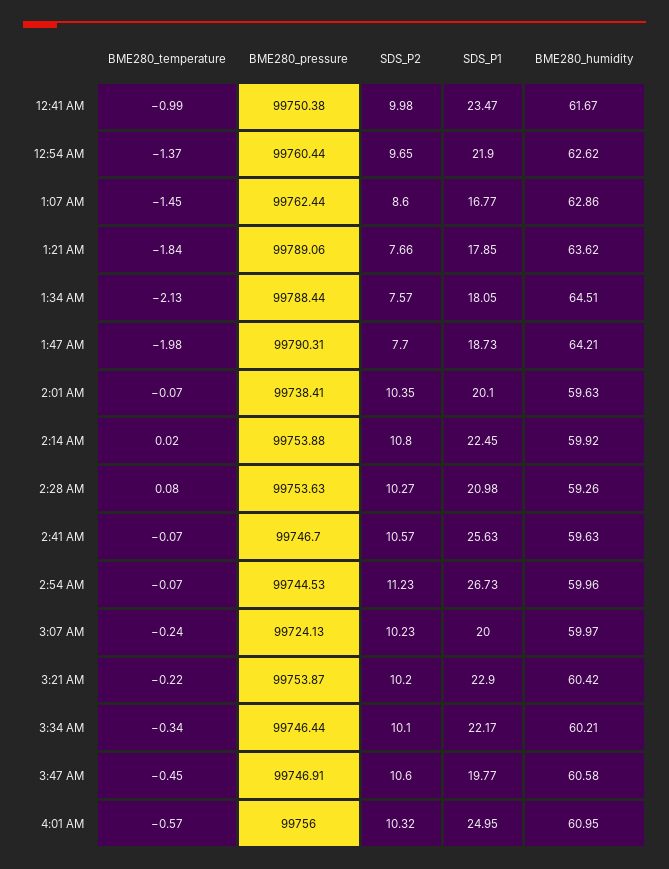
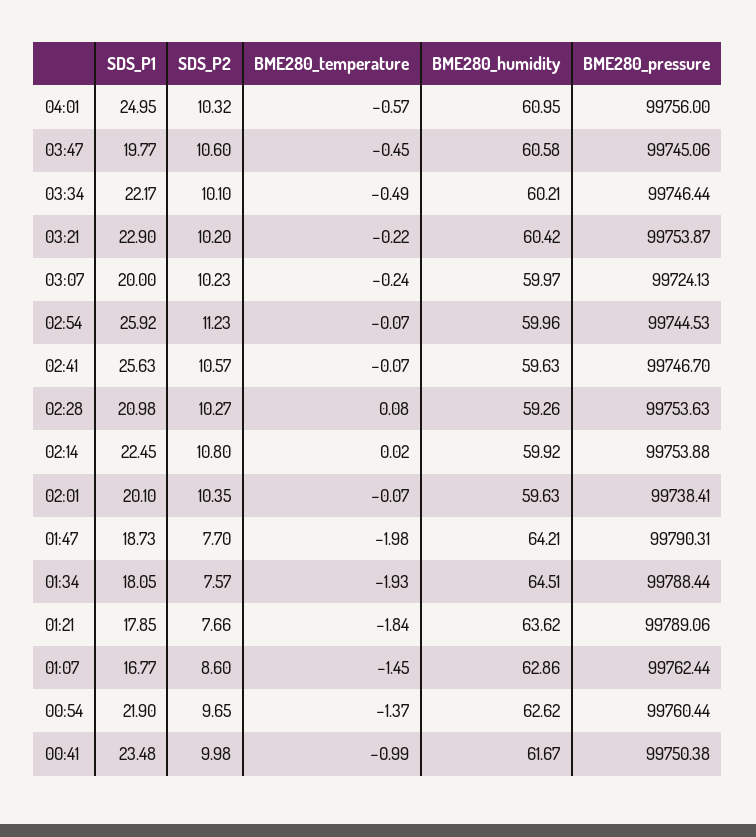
  {
    "BME280_temperature": {
      "12:41 AM": -0.99,
      "12:54 AM": -1.37,
      "1:07 AM": -1.45,
      "1:21 AM": -1.84,
-     "1:34 AM": -2.13,
+     "1:34 AM": -1.93,
      "1:47 AM": -1.98,
      "2:01 AM": -0.07,
      "2:14 AM": 0.02,
      "2:28 AM": 0.08,
      "2:41 AM": -0.07,
      "2:54 AM": -0.07,
      "3:07 AM": -0.24,
      "3:21 AM": -0.22,
-     "3:34 AM": -0.34,
+     "3:34 AM": -0.49,
      "3:47 AM": -0.45,
      "4:01 AM": -0.57
    },
    "BME280_pressure": {
      "12:41 AM": 99750.38,
      "12:54 AM": 99760.44,
      "1:07 AM": 99762.44,
      "1:21 AM": 99789.06,
      "1:34 AM": 99788.44,
      "1:47 AM": 99790.31,
      "2:01 AM": 99738.41,
      "2:14 AM": 99753.88,
      "2:28 AM": 99753.63,
      "2:41 AM": 99746.7,
      "2:54 AM": 99744.53,
      "3:07 AM": 99724.13,
      "3:21 AM": 99753.87,
      "3:34 AM": 99746.44,
-     "3:47 AM": 99746.91,
+     "3:47 AM": 99745.06,
      "4:01 AM": 99756
    },
    "SDS_P2": {
      "12:41 AM": 9.98,
      "12:54 AM": 9.65,
      "1:07 AM": 8.6,
      "1:21 AM": 7.66,
      "1:34 AM": 7.57,
      "1:47 AM": 7.7,
      "2:01 AM": 10.35,
      "2:14 AM": 10.8,
      "2:28 AM": 10.27,
      "2:41 AM": 10.57,
      "2:54 AM": 11.23,
      "3:07 AM": 10.23,
      "3:21 AM": 10.2,
      "3:34 AM": 10.1,
      "3:47 AM": 10.6,
      "4:01 AM": 10.32
    },
    "SDS_P1": {
-     "12:41 AM": 23.47,
+     "12:41 AM": 23.48,
      "12:54 AM": 21.9,
      "1:07 AM": 16.77,
      "1:21 AM": 17.85,
      "1:34 AM": 18.05,
      "1:47 AM": 18.73,
      "2:01 AM": 20.1,
      "2:14 AM": 22.45,
      "2:28 AM": 20.98,
      "2:41 AM": 25.63,
-     "2:54 AM": 26.73,
+     "2:54 AM": 25.92,
      "3:07 AM": 20,
      "3:21 AM": 22.9,
      "3:34 AM": 22.17,
      "3:47 AM": 19.77,
      "4:01 AM": 24.95
    },
    "BME280_humidity": {
      "12:41 AM": 61.67,
      "12:54 AM": 62.62,
      "1:07 AM": 62.86,
      "1:21 AM": 63.62,
      "1:34 AM": 64.51,
      "1:47 AM": 64.21,
      "2:01 AM": 59.63,
      "2:14 AM": 59.92,
      "2:28 AM": 59.26,
      "2:41 AM": 59.63,
      "2:54 AM": 59.96,
      "3:07 AM": 59.97,
      "3:21 AM": 60.42,
      "3:34 AM": 60.21,
      "3:47 AM": 60.58,
      "4:01 AM": 60.95
    }
  }

